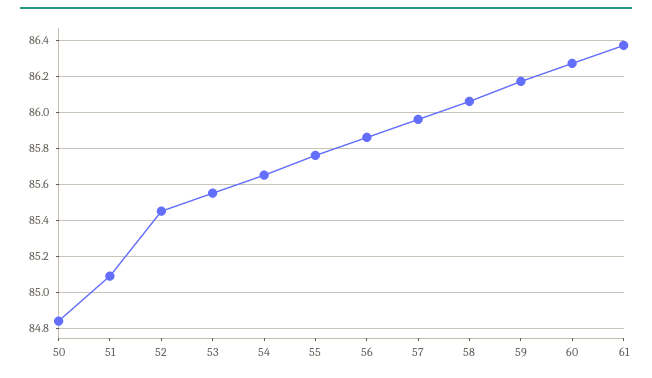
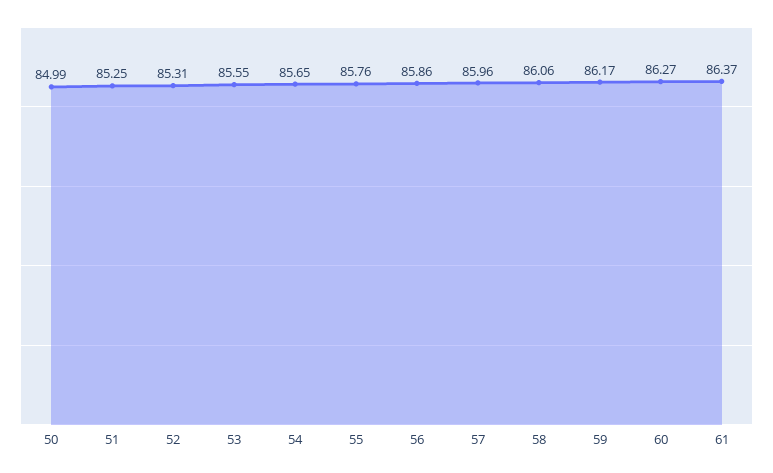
  {
-   "50": 84.85,
+   "50": 84.99,
-   "51": 85.1,
+   "51": 85.25,
-   "52": 85.45,
+   "52": 85.31,
    "53": 85.55,
    "54": 85.65,
    "55": 85.76,
    "56": 85.86,
    "57": 85.96,
    "58": 86.06,
    "59": 86.17,
    "60": 86.27,
    "61": 86.37
  }

